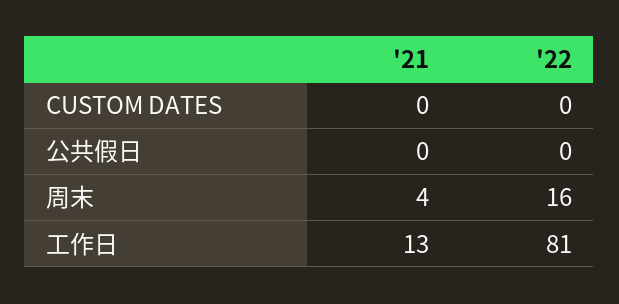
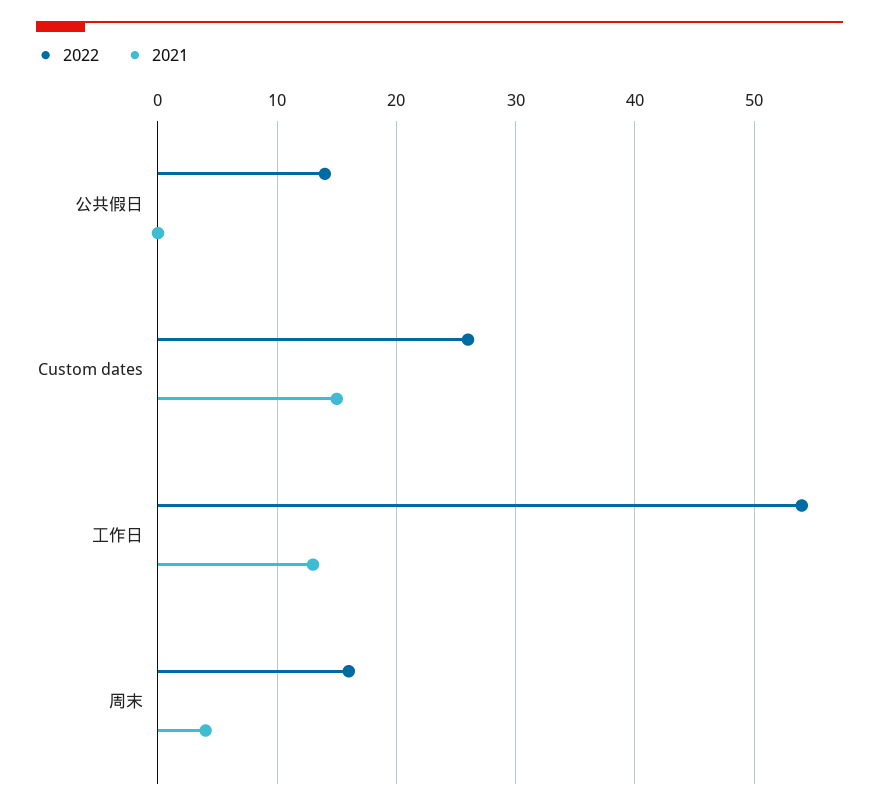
  {
    "'21": {
-     "CUSTOM DATES": 0,
+     "CUSTOM DATES": 15,
      "公共假日": 0,
      "周末": 4,
      "工作日": 13
    },
    "'22": {
-     "CUSTOM DATES": 0,
+     "CUSTOM DATES": 26,
-     "公共假日": 0,
+     "公共假日": 14,
      "周末": 16,
-     "工作日": 81
+     "工作日": 54
    }
  }

